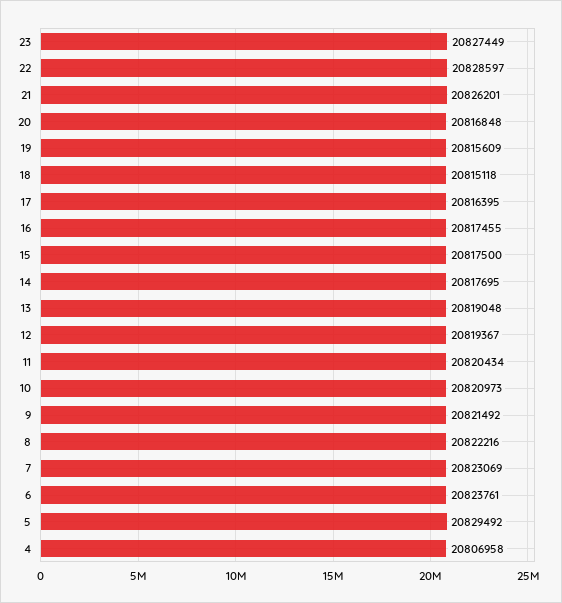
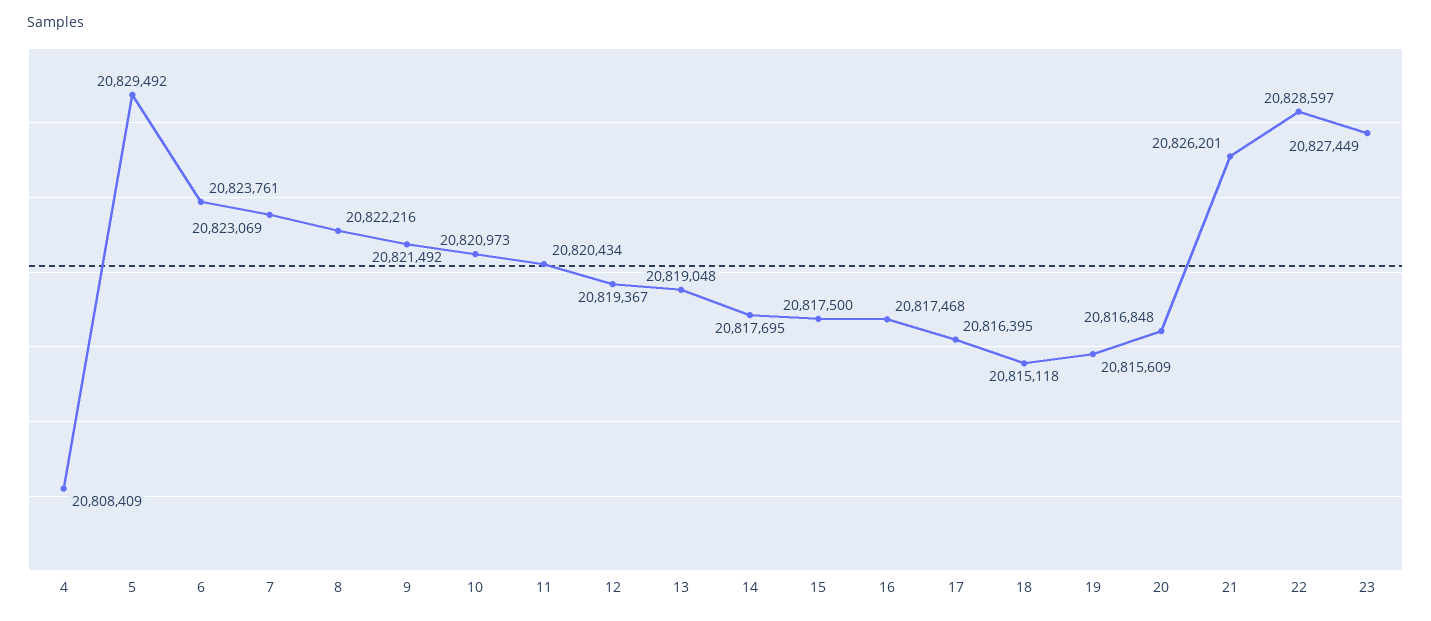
  {
    "23": 20827449,
    "22": 20828597,
    "21": 20826201,
    "20": 20816848,
    "19": 20815609,
    "18": 20815118,
    "17": 20816395,
-   "16": 20817455,
+   "16": 20817468,
    "15": 20817500,
    "14": 20817695,
    "13": 20819048,
    "12": 20819367,
    "11": 20820434,
    "10": 20820973,
    "9": 20821492,
    "8": 20822216,
    "7": 20823069,
    "6": 20823761,
    "5": 20829492,
-   "4": 20806958
+   "4": 20808409
  }

